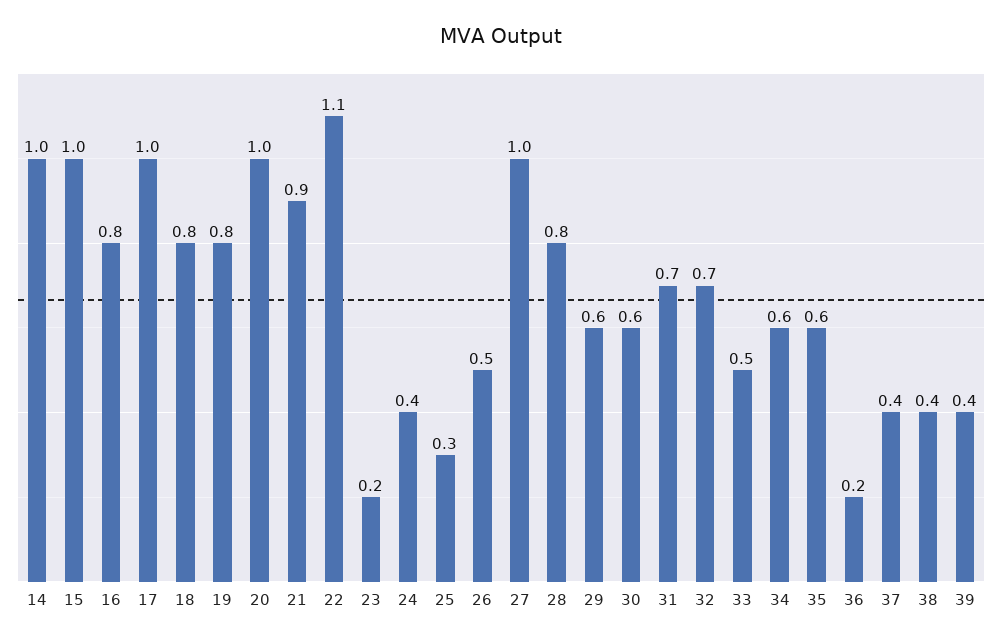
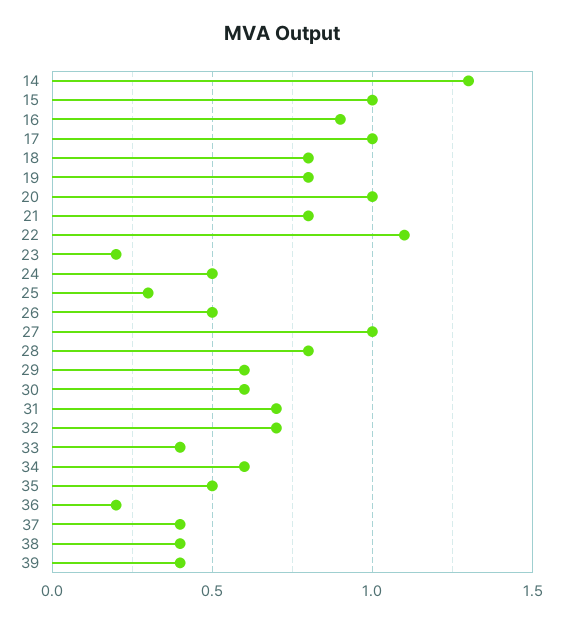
  {
-   "14": 1,
+   "14": 1.3,
    "15": 1,
-   "16": 0.8,
+   "16": 0.9,
    "17": 1,
    "18": 0.8,
    "19": 0.8,
    "20": 1,
-   "21": 0.9,
+   "21": 0.8,
    "22": 1.1,
    "23": 0.2,
-   "24": 0.4,
+   "24": 0.5,
    "25": 0.3,
    "26": 0.5,
    "27": 1,
    "28": 0.8,
    "29": 0.6,
    "30": 0.6,
    "31": 0.7,
    "32": 0.7,
-   "33": 0.5,
+   "33": 0.4,
    "34": 0.6,
-   "35": 0.6,
+   "35": 0.5,
    "36": 0.2,
    "37": 0.4,
    "38": 0.4,
    "39": 0.4
  }

